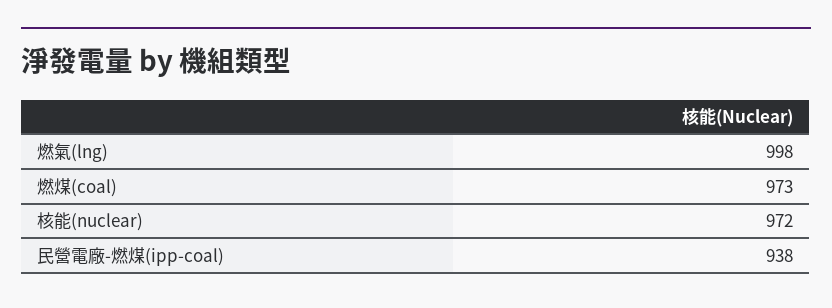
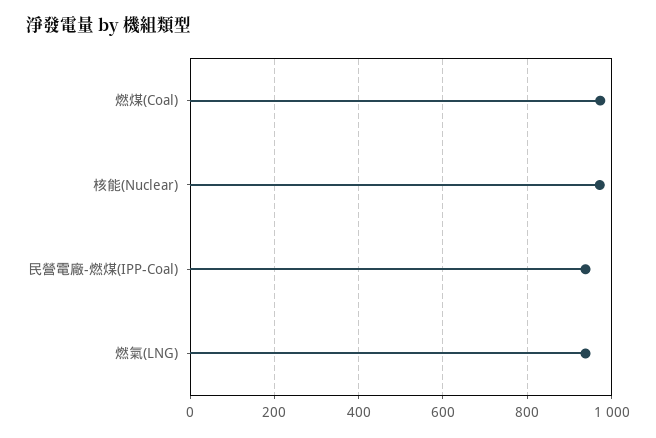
  {
-   "燃氣(lng)": 998,
+   "燃氣(lng)": 940,
    "燃煤(coal)": 973,
    "核能(nuclear)": 972,
    "民營電廠-燃煤(ipp-coal)": 938
  }

